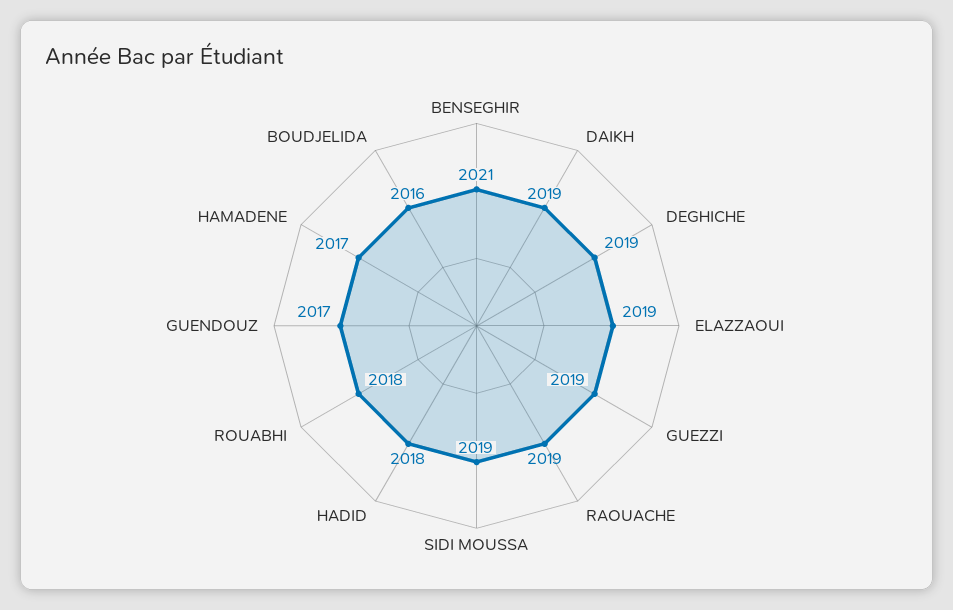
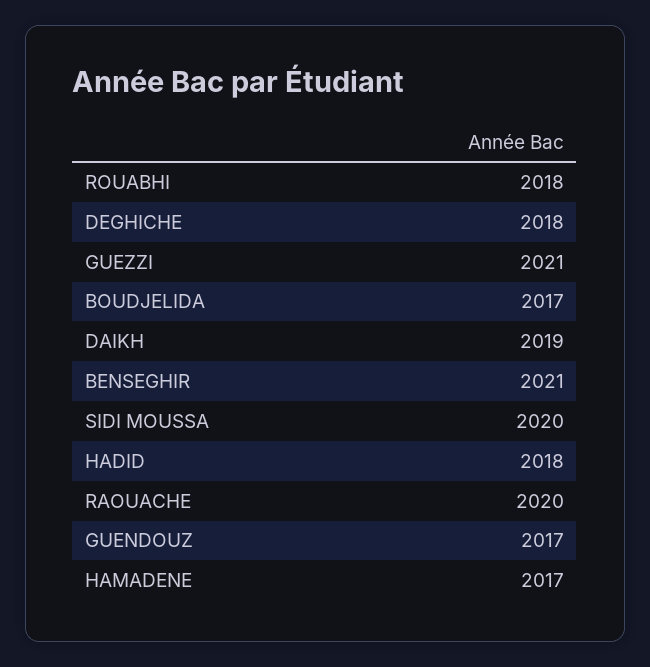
  {
    "BENSEGHIR": 2021,
    "DAIKH": 2019,
-   "DEGHICHE": 2019,
+   "DEGHICHE": 2018,
-   "ELAZZAOUI": 2019,
-   "GUEZZI": 2019,
+   "GUEZZI": 2021,
-   "RAOUACHE": 2019,
+   "RAOUACHE": 2020,
-   "SIDI MOUSSA": 2019,
+   "SIDI MOUSSA": 2020,
    "HADID": 2018,
    "ROUABHI": 2018,
    "GUENDOUZ": 2017,
    "HAMADENE": 2017,
-   "BOUDJELIDA": 2016
+   "BOUDJELIDA": 2017
  }

